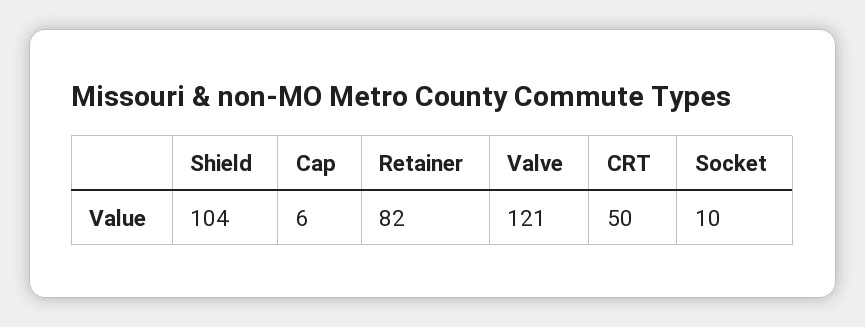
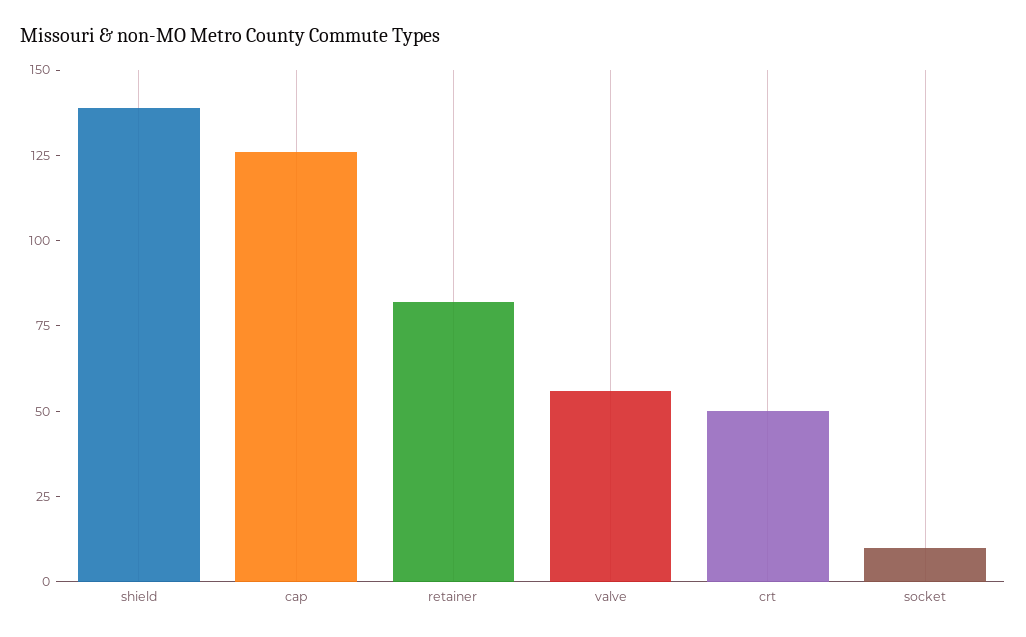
  {
-   "Shield": 104,
+   "Shield": 140,
-   "Cap": 6,
+   "Cap": 125,
    "Retainer": 82,
-   "Valve": 121,
+   "Valve": 55,
    "CRT": 50,
    "Socket": 10
  }

